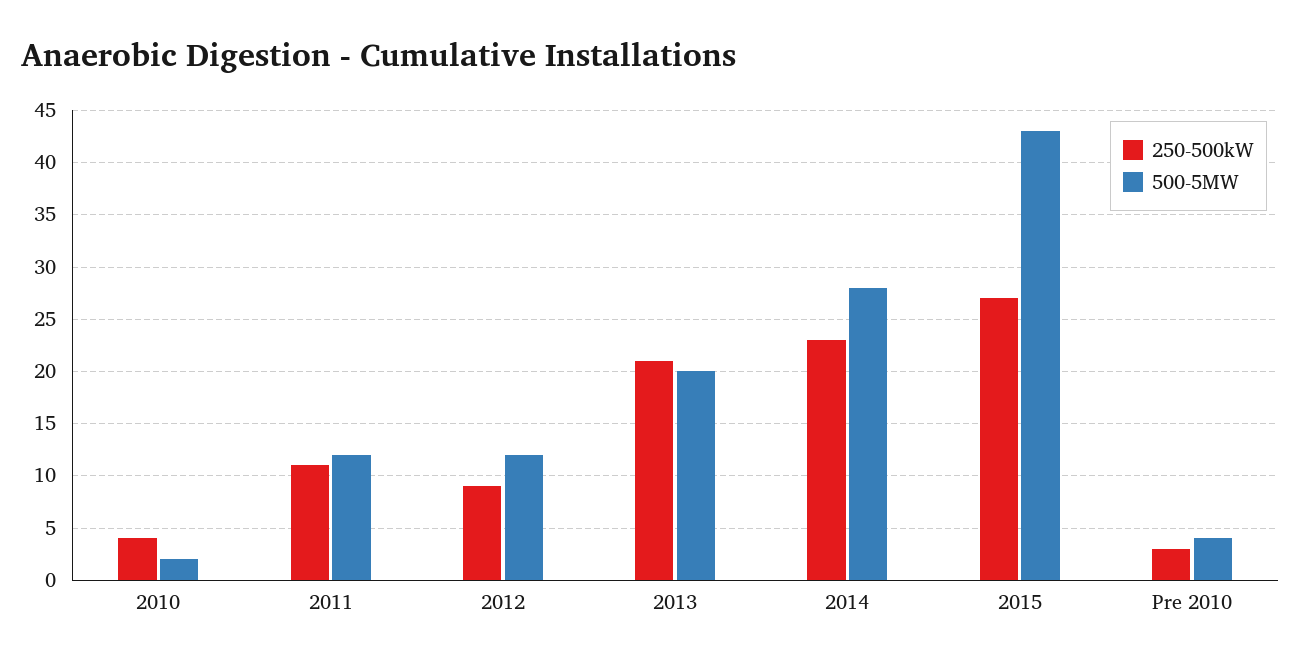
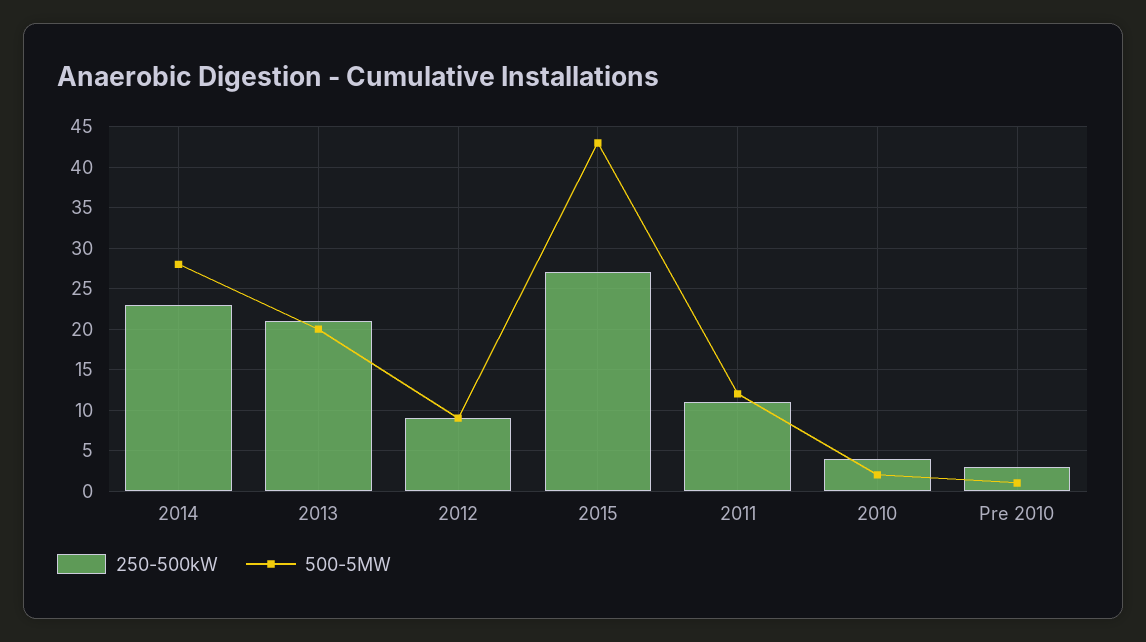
  {
    "250-500kW": {
      "2010": 4,
      "2011": 11,
      "2012": 9,
      "2013": 21,
      "2014": 23,
      "2015": 27,
      "Pre 2010": 3
    },
    "500-5MW": {
      "2010": 2,
      "2011": 12,
-     "2012": 12,
+     "2012": 9,
      "2013": 20,
      "2014": 28,
      "2015": 43,
-     "Pre 2010": 4
+     "Pre 2010": 1
    }
  }

